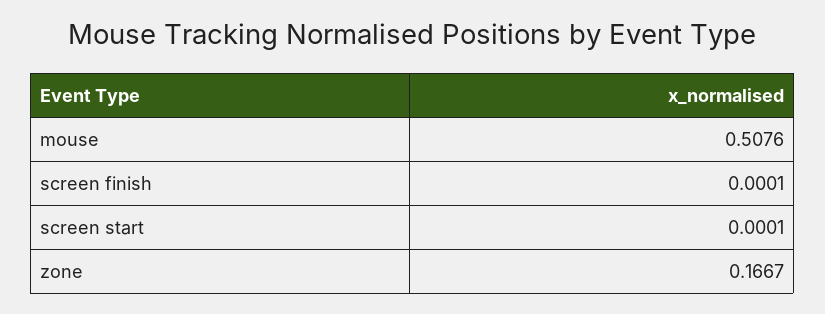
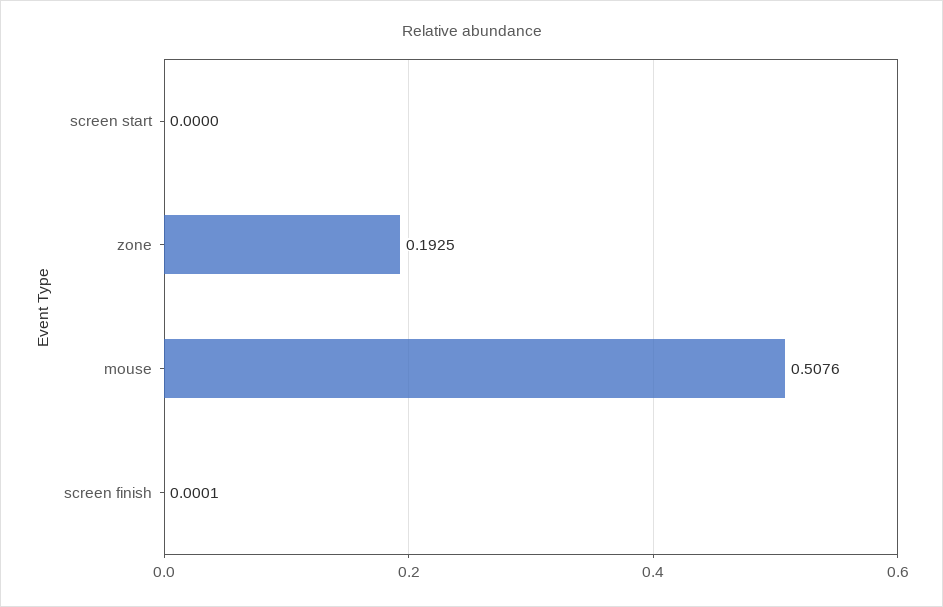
  {
    "mouse": 0.5076,
    "screen finish": 0.0001,
-   "screen start": 0.0001,
+   "screen start": 0,
-   "zone": 0.1667
+   "zone": 0.1925
  }

